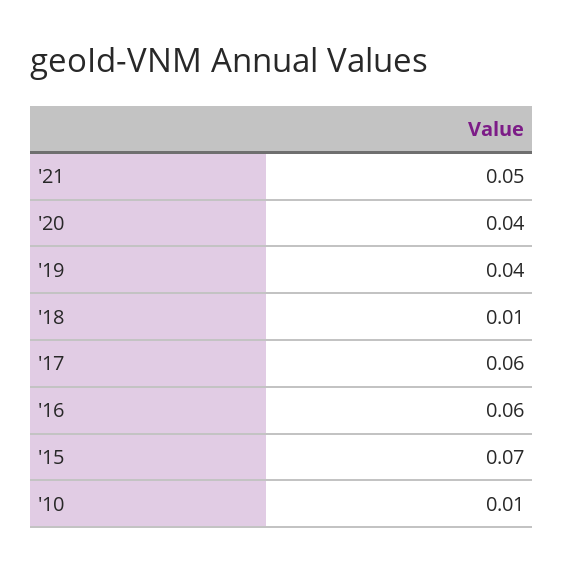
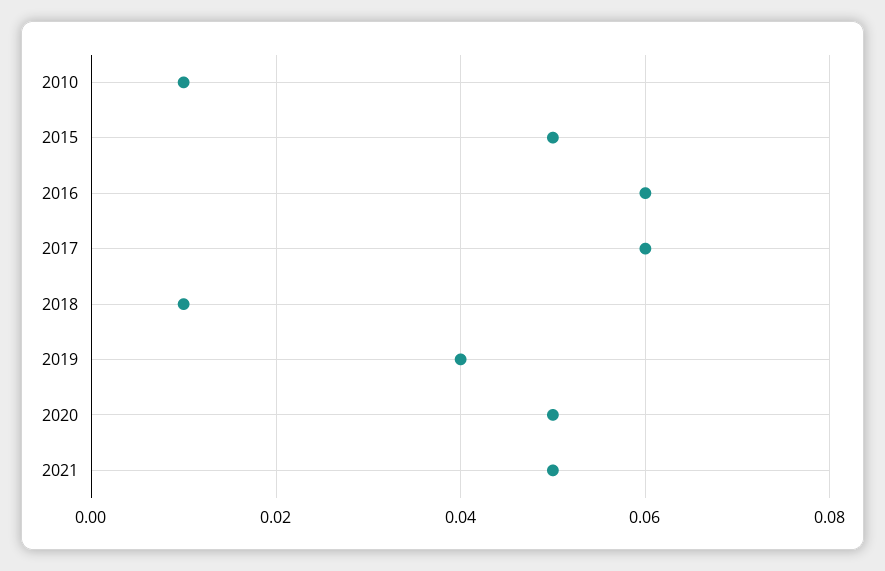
  {
    "'21": 0.05,
-   "'20": 0.04,
+   "'20": 0.05,
    "'19": 0.04,
    "'18": 0.01,
    "'17": 0.06,
    "'16": 0.06,
-   "'15": 0.07,
+   "'15": 0.05,
    "'10": 0.01
  }

